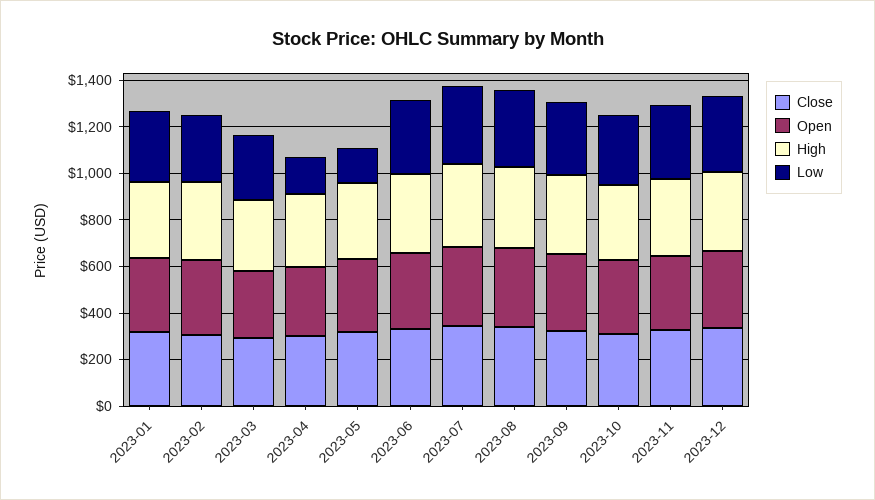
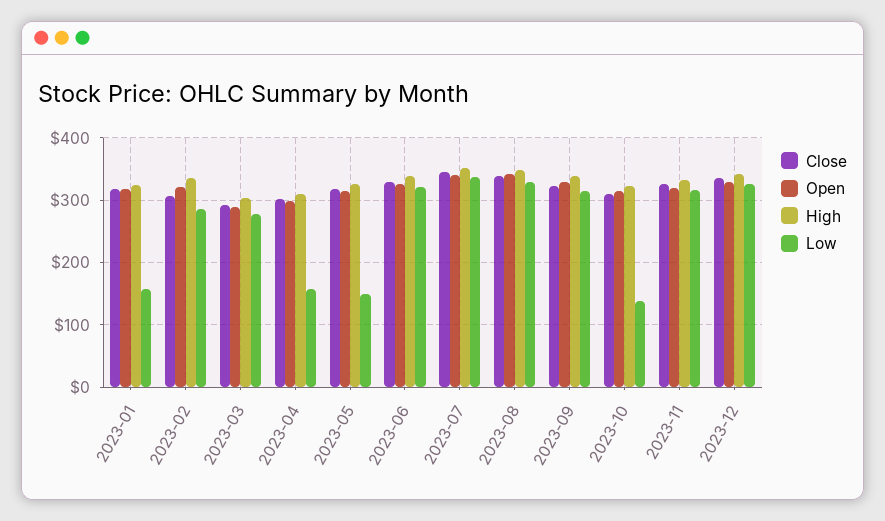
  {
    "Close": {
      "2023-01": 320,
      "2023-02": 310,
      "2023-03": 290,
      "2023-04": 300,
      "2023-05": 320,
      "2023-06": 330,
      "2023-07": 350,
      "2023-08": 340,
      "2023-09": 320,
      "2023-10": 310,
      "2023-11": 330,
      "2023-12": 340
    },
    "Open": {
      "2023-01": 320,
      "2023-02": 320,
      "2023-03": 290,
      "2023-04": 300,
      "2023-05": 320,
      "2023-06": 330,
      "2023-07": 340,
      "2023-08": 340,
      "2023-09": 330,
      "2023-10": 320,
      "2023-11": 320,
      "2023-12": 330
    },
    "High": {
      "2023-01": 320,
      "2023-02": 340,
      "2023-03": 300,
      "2023-04": 310,
      "2023-05": 330,
      "2023-06": 340,
      "2023-07": 350,
      "2023-08": 350,
      "2023-09": 340,
      "2023-10": 320,
      "2023-11": 330,
      "2023-12": 340
    },
    "Low": {
-     "2023-01": 300,
+     "2023-01": 160,
      "2023-02": 290,
      "2023-03": 280,
      "2023-04": 160,
      "2023-05": 150,
      "2023-06": 320,
      "2023-07": 340,
      "2023-08": 330,
      "2023-09": 320,
-     "2023-10": 300,
+     "2023-10": 140,
      "2023-11": 320,
      "2023-12": 330
    }
  }

